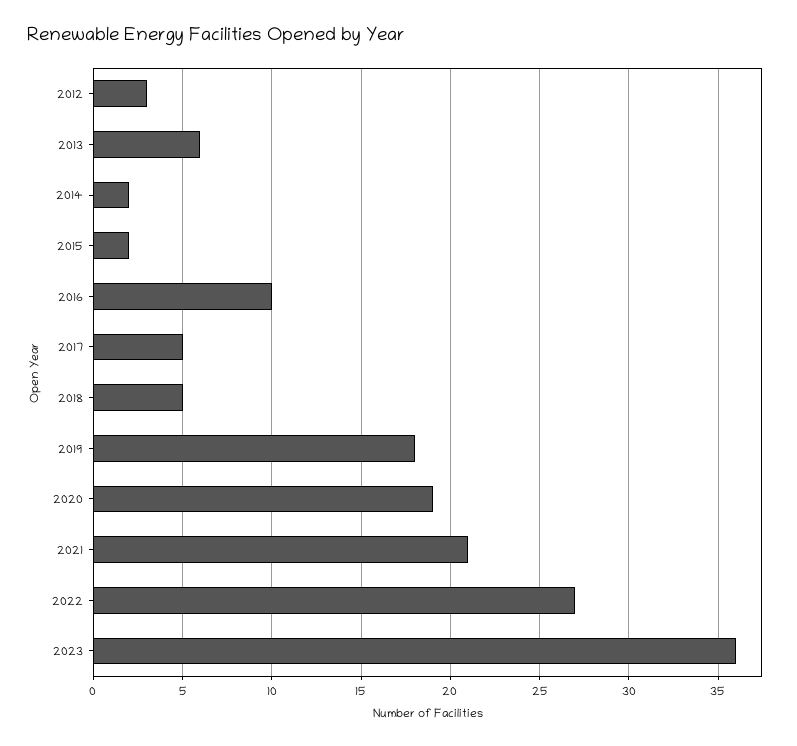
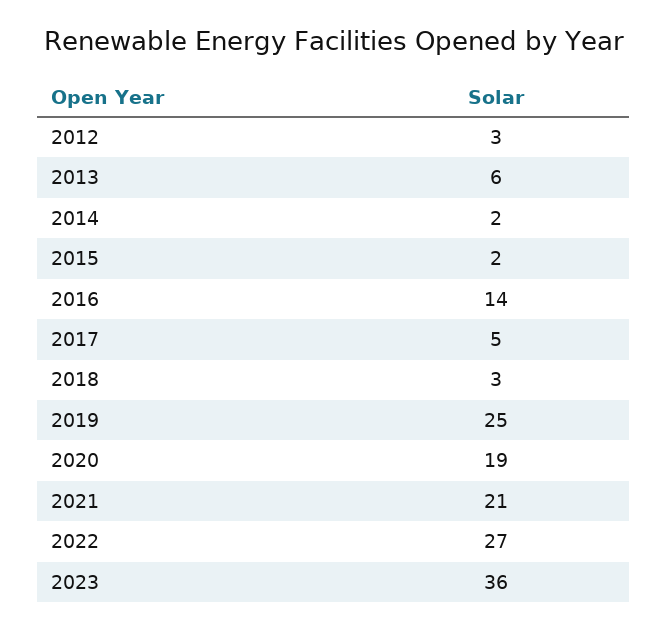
  {
    "2012": 3,
    "2013": 6,
    "2014": 2,
    "2015": 2,
-   "2016": 10,
+   "2016": 14,
    "2017": 5,
-   "2018": 5,
+   "2018": 3,
-   "2019": 18,
+   "2019": 25,
    "2020": 19,
    "2021": 21,
    "2022": 27,
    "2023": 36
  }

